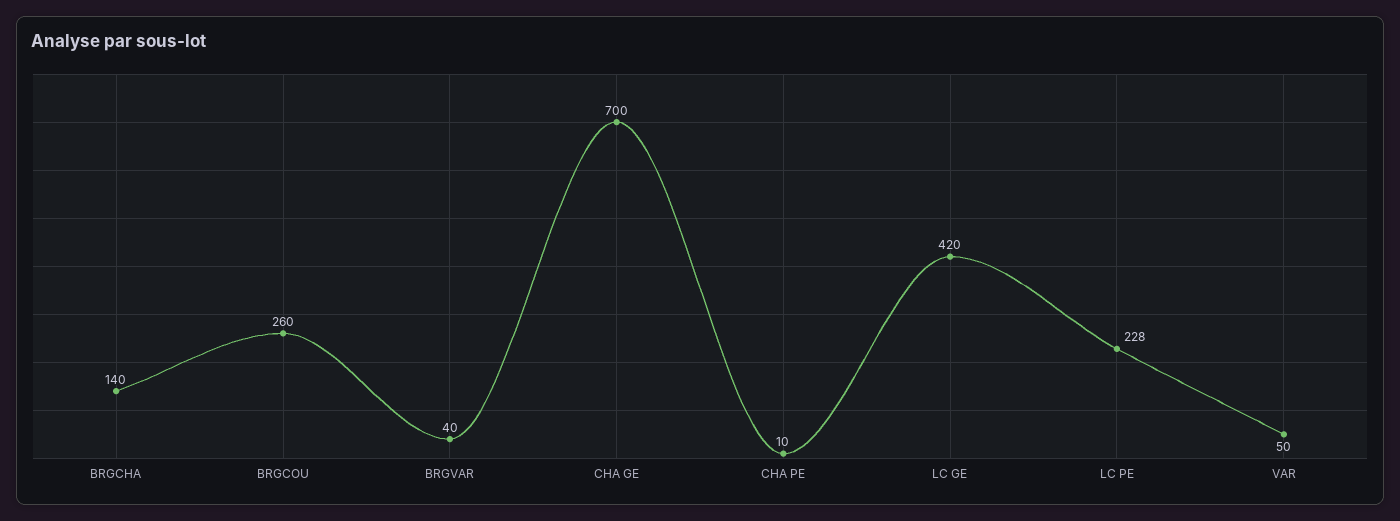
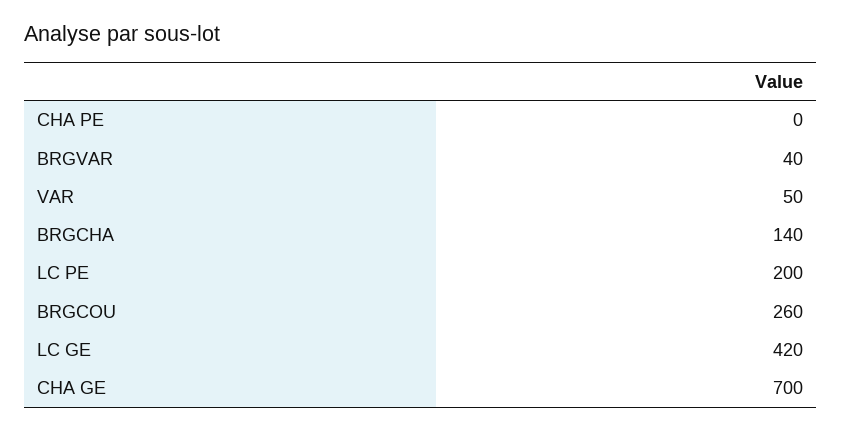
  {
    "BRGCHA": 140,
    "BRGCOU": 260,
    "BRGVAR": 40,
    "CHA GE": 700,
-   "CHA PE": 10,
+   "CHA PE": 0,
    "LC GE": 420,
-   "LC PE": 228,
+   "LC PE": 200,
    "VAR": 50
  }

